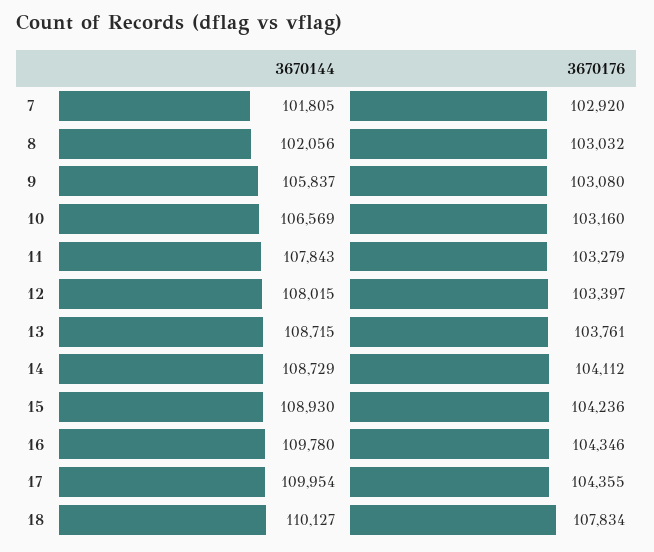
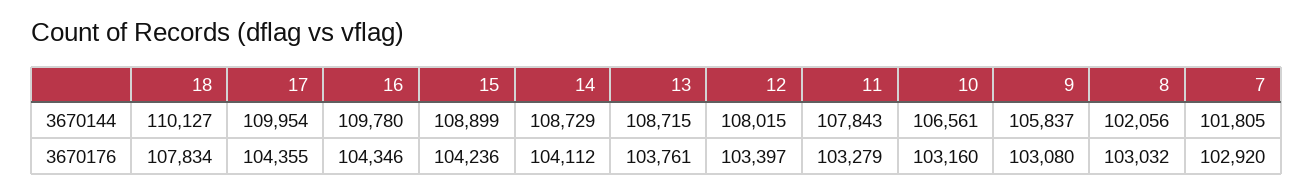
  {
    "3670144": {
      "7": 101805,
      "8": 102056,
      "9": 105837,
-     "10": 106569,
+     "10": 106561,
      "11": 107843,
      "12": 108015,
      "13": 108715,
      "14": 108729,
-     "15": 108930,
+     "15": 108899,
      "16": 109780,
      "17": 109954,
      "18": 110127
    },
    "3670176": {
      "7": 102920,
      "8": 103032,
      "9": 103080,
      "10": 103160,
      "11": 103279,
      "12": 103397,
      "13": 103761,
      "14": 104112,
      "15": 104236,
      "16": 104346,
      "17": 104355,
      "18": 107834
    }
  }

